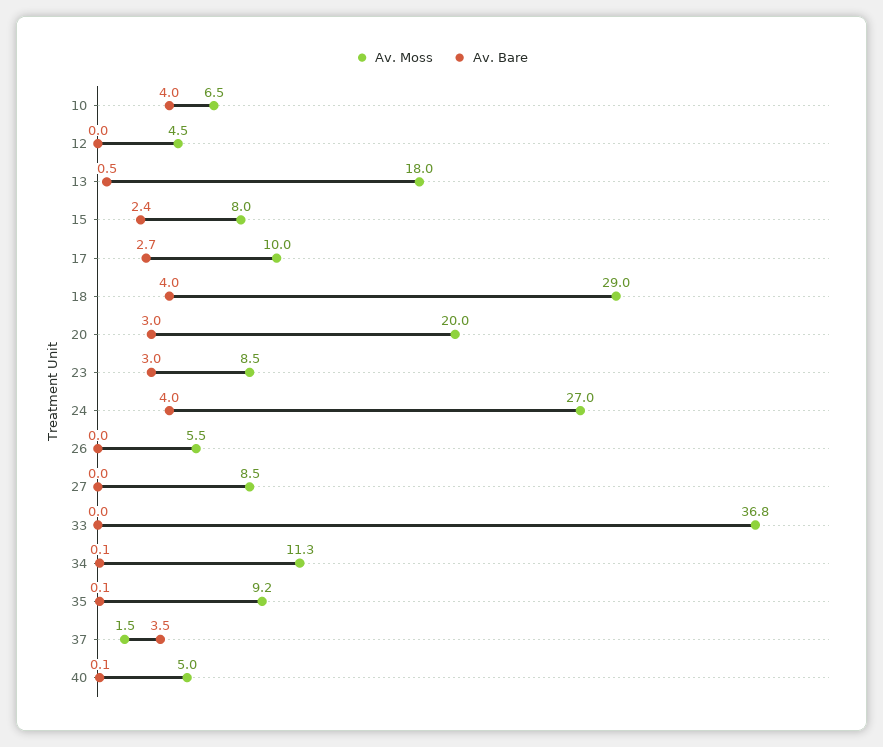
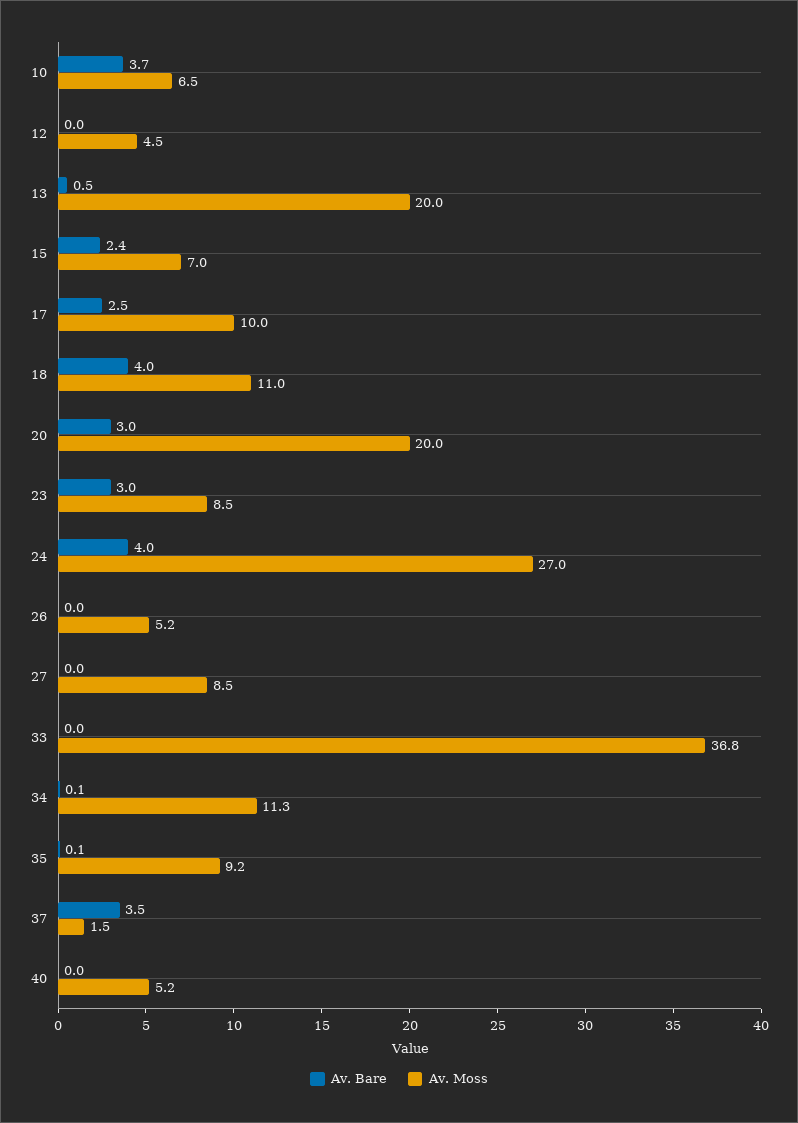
  {
    "Av. Moss": {
      "10": 6.5,
      "12": 4.5,
-     "13": 18,
+     "13": 20,
-     "15": 8,
+     "15": 7,
      "17": 10,
-     "18": 29,
+     "18": 11,
      "20": 20,
      "23": 8.5,
      "24": 27,
-     "26": 5.5,
+     "26": 5.2,
      "27": 8.5,
      "33": 36.8,
      "34": 11.3,
      "35": 9.2,
      "37": 1.5,
-     "40": 5
+     "40": 5.2
    },
    "Av. Bare": {
-     "10": 4,
+     "10": 3.7,
      "12": 0,
      "13": 0.5,
      "15": 2.4,
-     "17": 2.7,
+     "17": 2.5,
      "18": 4,
      "20": 3,
      "23": 3,
      "24": 4,
      "26": 0,
      "27": 0,
      "33": 0,
      "34": 0.1,
      "35": 0.1,
      "37": 3.5,
-     "40": 0.1
+     "40": 0
    }
  }

